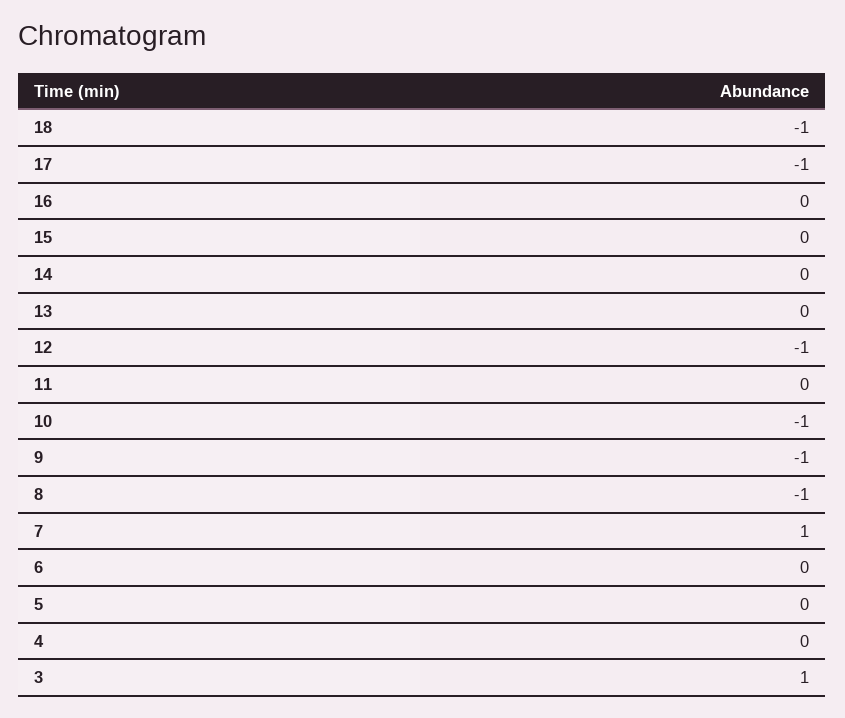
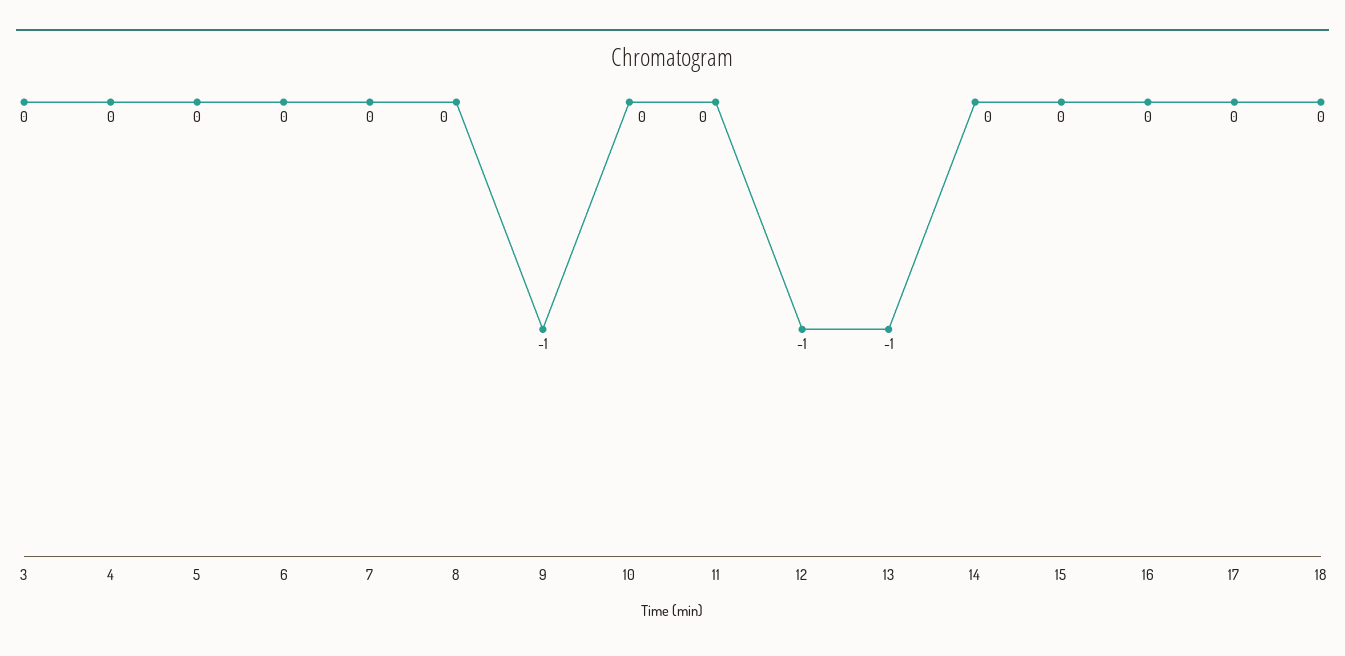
  {
-   "18": -1,
+   "18": 0,
-   "17": -1,
+   "17": 0,
    "16": 0,
    "15": 0,
    "14": 0,
-   "13": 0,
+   "13": -1,
    "12": -1,
    "11": 0,
-   "10": -1,
+   "10": 0,
    "9": -1,
-   "8": -1,
+   "8": 0,
-   "7": 1,
+   "7": 0,
    "6": 0,
    "5": 0,
    "4": 0,
-   "3": 1
+   "3": 0
  }

